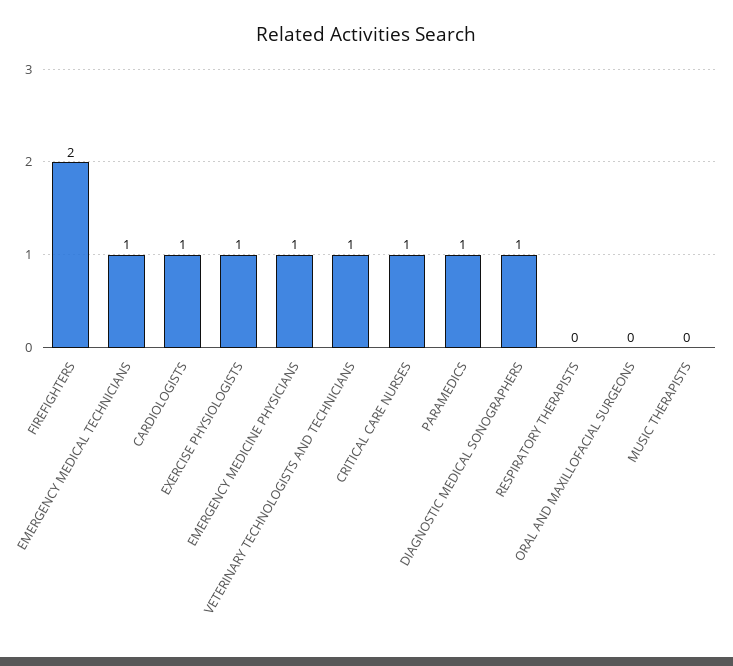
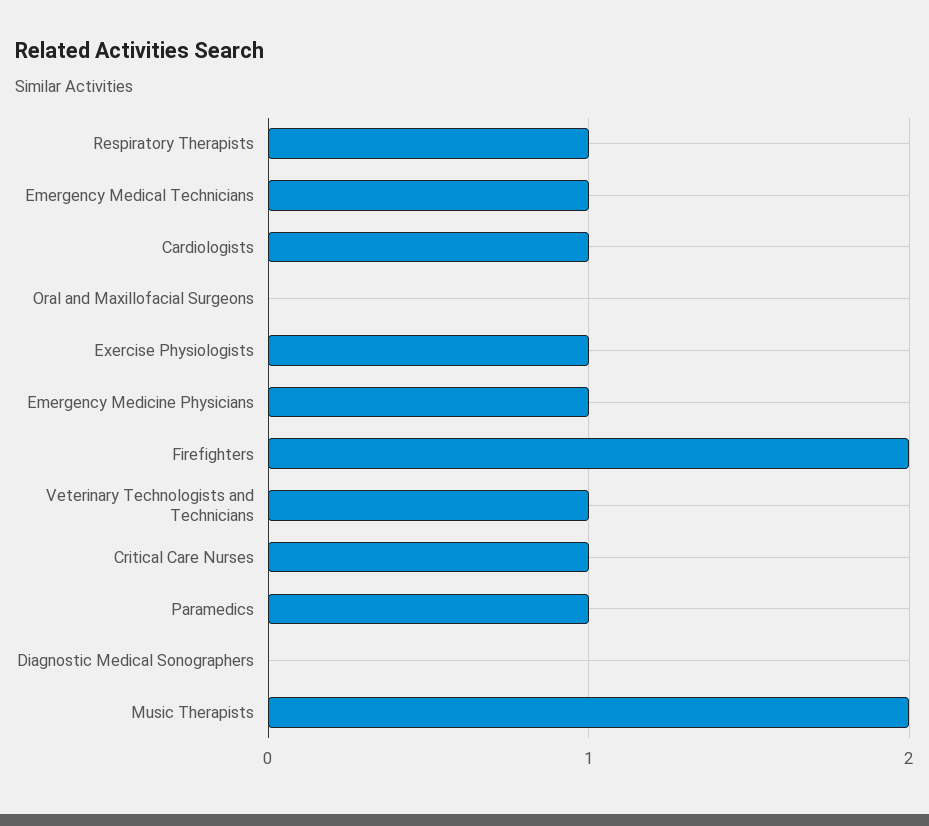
  {
    "FIREFIGHTERS": 2,
    "EMERGENCY MEDICAL TECHNICIANS": 1,
    "CARDIOLOGISTS": 1,
    "EXERCISE PHYSIOLOGISTS": 1,
    "EMERGENCY MEDICINE PHYSICIANS": 1,
    "VETERINARY TECHNOLOGISTS AND TECHNICIANS": 1,
    "CRITICAL CARE NURSES": 1,
    "PARAMEDICS": 1,
-   "DIAGNOSTIC MEDICAL SONOGRAPHERS": 1,
+   "DIAGNOSTIC MEDICAL SONOGRAPHERS": 0,
-   "RESPIRATORY THERAPISTS": 0,
+   "RESPIRATORY THERAPISTS": 1,
    "ORAL AND MAXILLOFACIAL SURGEONS": 0,
-   "MUSIC THERAPISTS": 0
+   "MUSIC THERAPISTS": 2
  }

